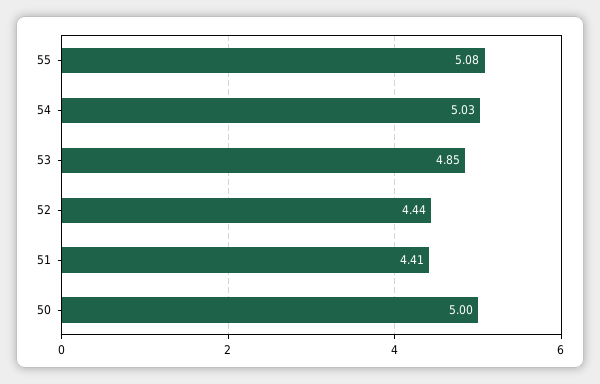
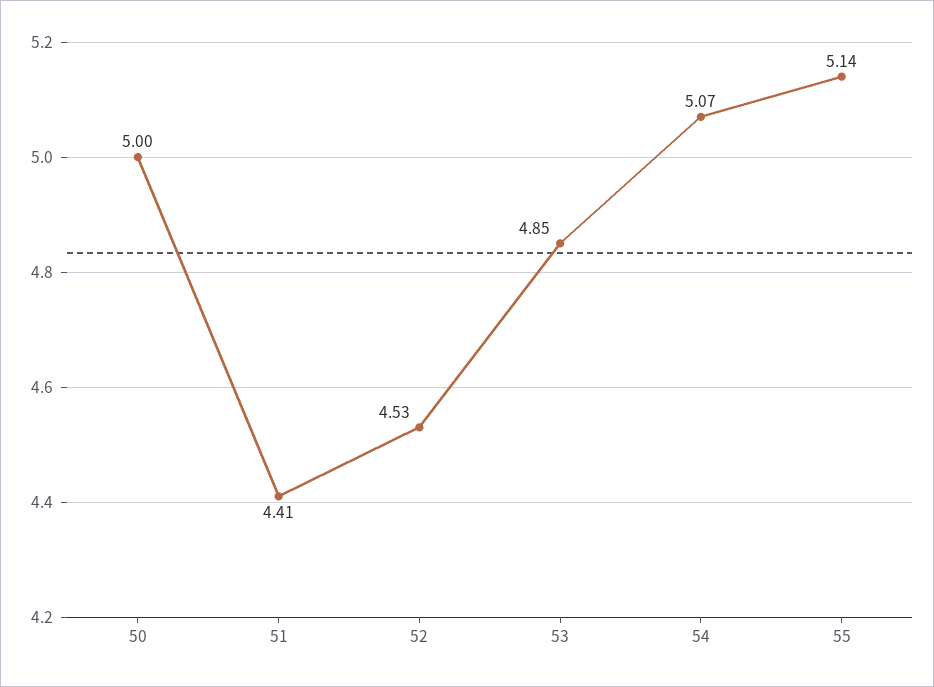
  {
-   "55": 5.08,
+   "55": 5.14,
-   "54": 5.03,
+   "54": 5.07,
    "53": 4.85,
-   "52": 4.44,
+   "52": 4.53,
    "51": 4.41,
    "50": 5
  }

